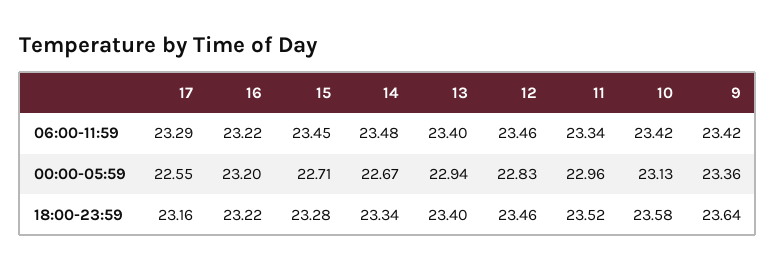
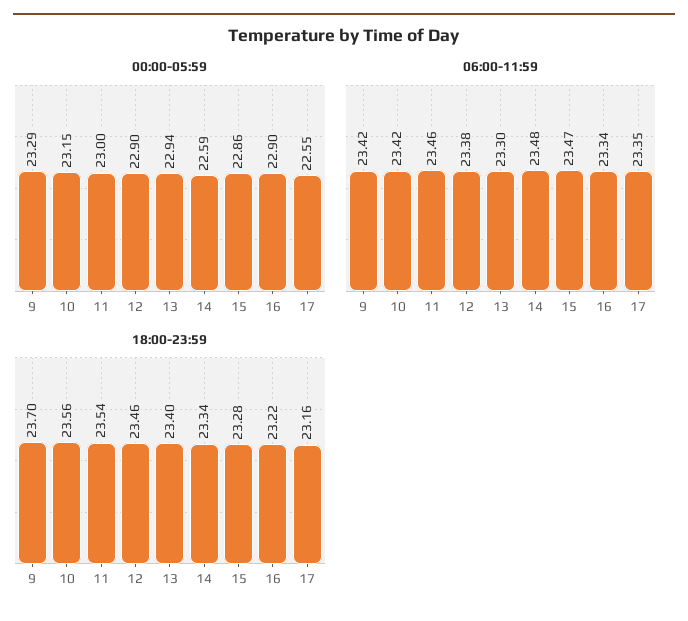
  {
    "06:00-11:59": {
-     "17": 23.29,
+     "17": 23.35,
-     "16": 23.22,
+     "16": 23.34,
-     "15": 23.45,
+     "15": 23.47,
      "14": 23.48,
-     "13": 23.4,
+     "13": 23.3,
-     "12": 23.46,
+     "12": 23.38,
-     "11": 23.34,
+     "11": 23.46,
      "10": 23.42,
      "9": 23.42
    },
    "00:00-05:59": {
      "17": 22.55,
-     "16": 23.2,
+     "16": 22.9,
-     "15": 22.71,
+     "15": 22.86,
-     "14": 22.67,
+     "14": 22.59,
      "13": 22.94,
-     "12": 22.83,
+     "12": 22.9,
-     "11": 22.96,
+     "11": 23,
-     "10": 23.13,
+     "10": 23.15,
-     "9": 23.36
+     "9": 23.29
    },
    "18:00-23:59": {
      "17": 23.16,
      "16": 23.22,
      "15": 23.28,
      "14": 23.34,
      "13": 23.4,
      "12": 23.46,
-     "11": 23.52,
+     "11": 23.54,
-     "10": 23.58,
+     "10": 23.56,
-     "9": 23.64
+     "9": 23.7
    }
  }

